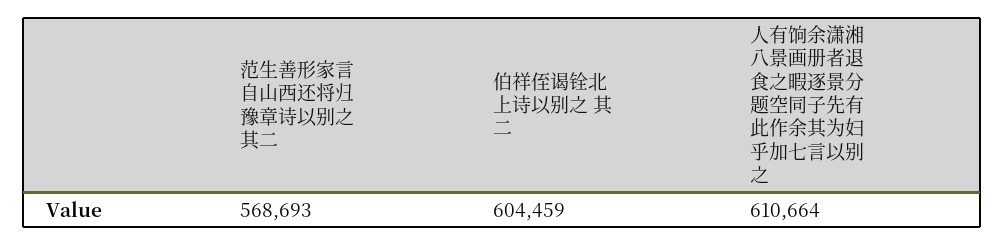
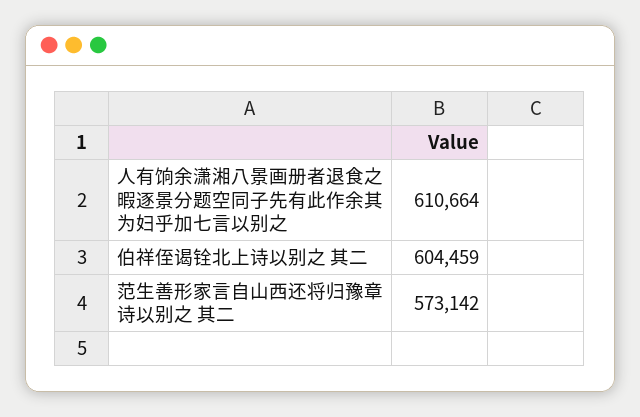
  {
-   "范生善形家言自山西还将归豫章诗以别之 其二": 568693,
+   "范生善形家言自山西还将归豫章诗以别之 其二": 573142,
    "伯祥侄谒铨北上诗以别之 其二": 604459,
    "人有饷余潇湘八景画册者退食之暇逐景分题空同子先有此作余其为妇乎加七言以别之": 610664
  }

